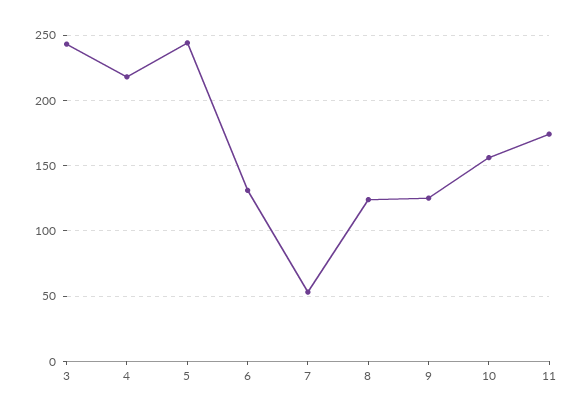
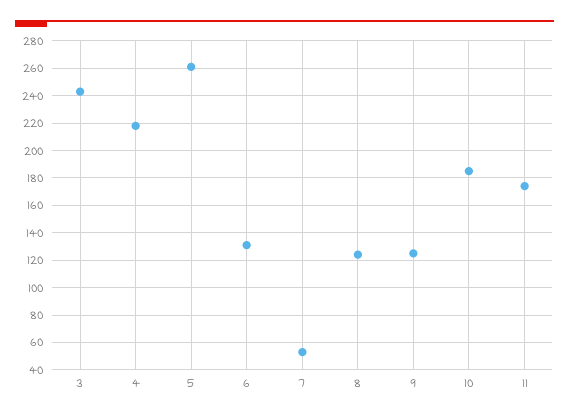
  {
    "3": 245,
    "4": 220,
-   "5": 245,
+   "5": 260,
    "6": 130,
    "7": 55,
    "8": 125,
    "9": 125,
-   "10": 155,
+   "10": 185,
    "11": 175
  }

